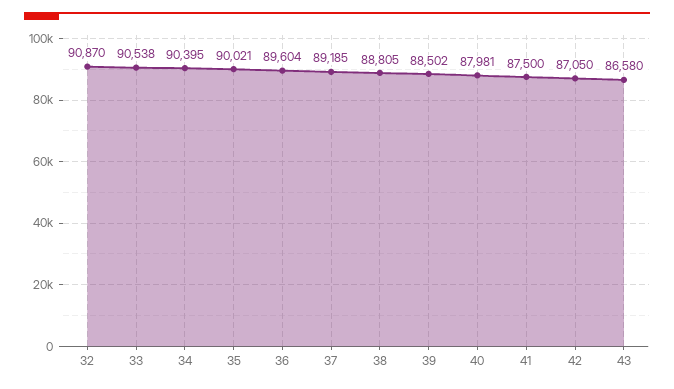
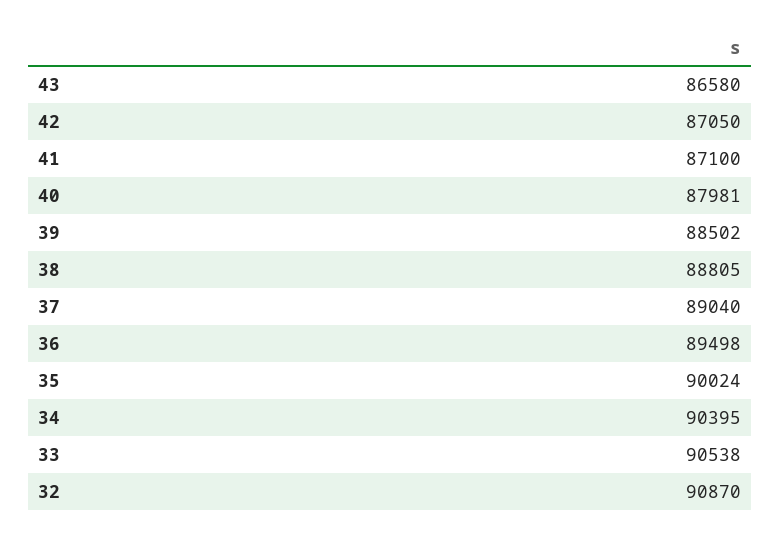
  {
    "32": 90870,
    "33": 90538,
    "34": 90395,
-   "35": 90021,
+   "35": 90024,
-   "36": 89604,
+   "36": 89498,
-   "37": 89185,
+   "37": 89040,
    "38": 88805,
    "39": 88502,
    "40": 87981,
-   "41": 87500,
+   "41": 87100,
    "42": 87050,
    "43": 86580
  }

